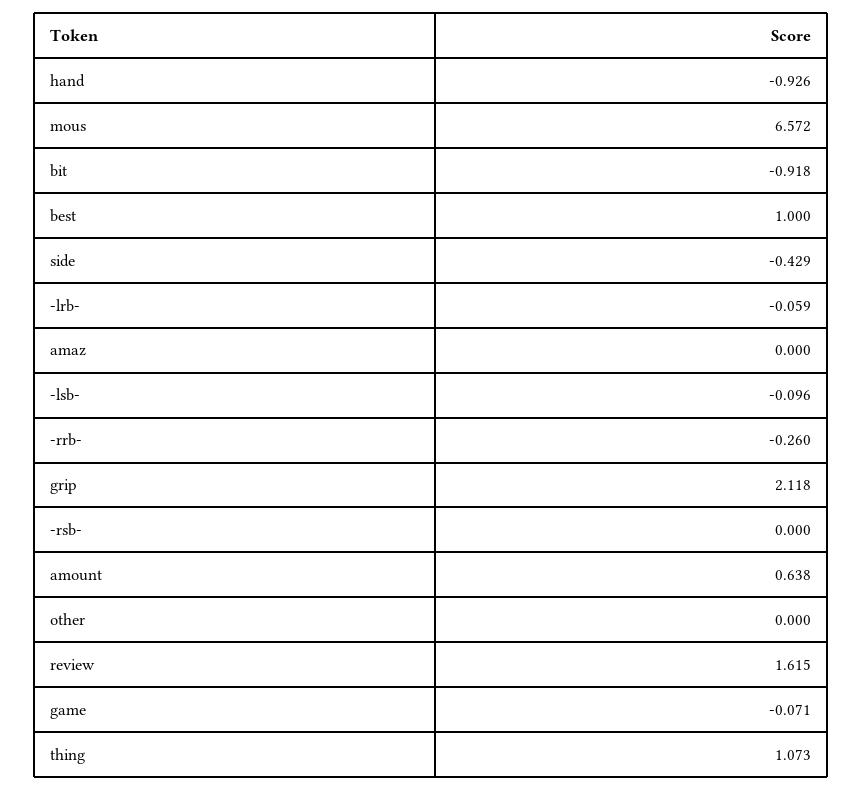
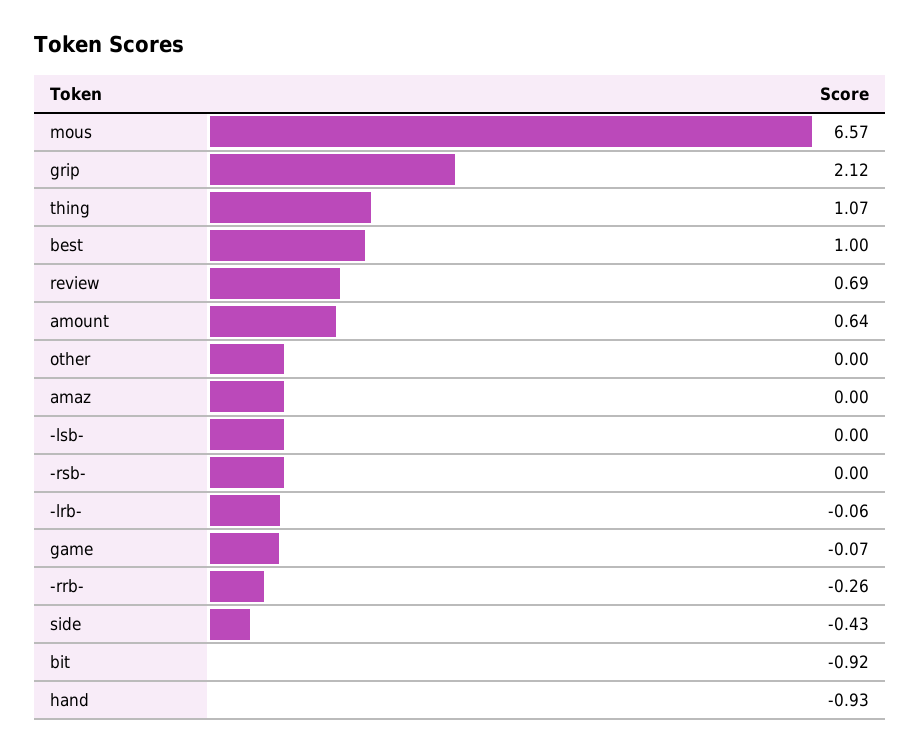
  {
    "hand": -0.926,
    "mous": 6.572,
    "bit": -0.918,
    "best": 1,
    "side": -0.429,
    "-lrb-": -0.059,
    "amaz": 0,
-   "-lsb-": -0.096,
+   "-lsb-": 0,
    "-rrb-": -0.26,
    "grip": 2.118,
    "-rsb-": 0,
    "amount": 0.638,
    "other": 0,
-   "review": 1.615,
+   "review": 0.69,
    "game": -0.071,
    "thing": 1.073
  }

